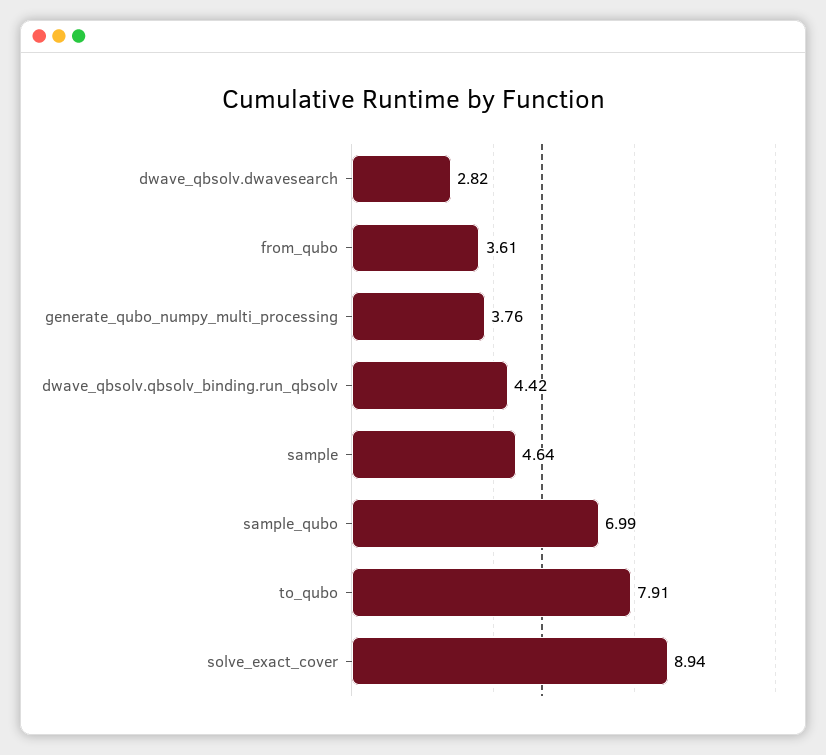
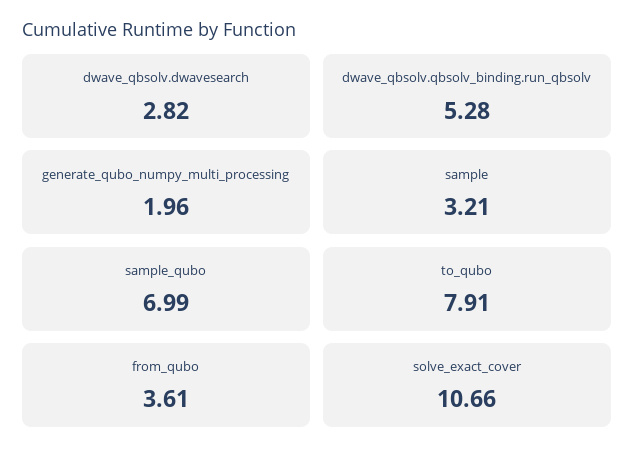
  {
    "dwave_qbsolv.dwavesearch": 2.82,
    "from_qubo": 3.61,
-   "generate_qubo_numpy_multi_processing": 3.76,
+   "generate_qubo_numpy_multi_processing": 1.96,
-   "dwave_qbsolv.qbsolv_binding.run_qbsolv": 4.42,
+   "dwave_qbsolv.qbsolv_binding.run_qbsolv": 5.28,
-   "sample": 4.64,
+   "sample": 3.21,
    "sample_qubo": 6.99,
    "to_qubo": 7.91,
-   "solve_exact_cover": 8.94
+   "solve_exact_cover": 10.66
  }

